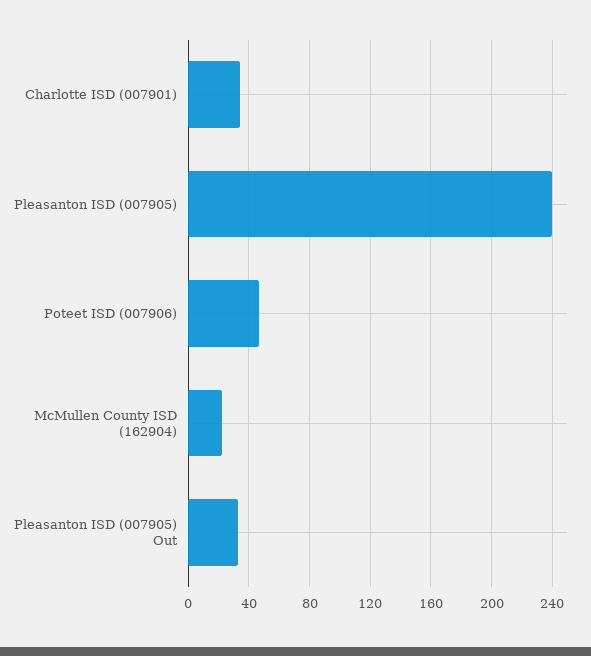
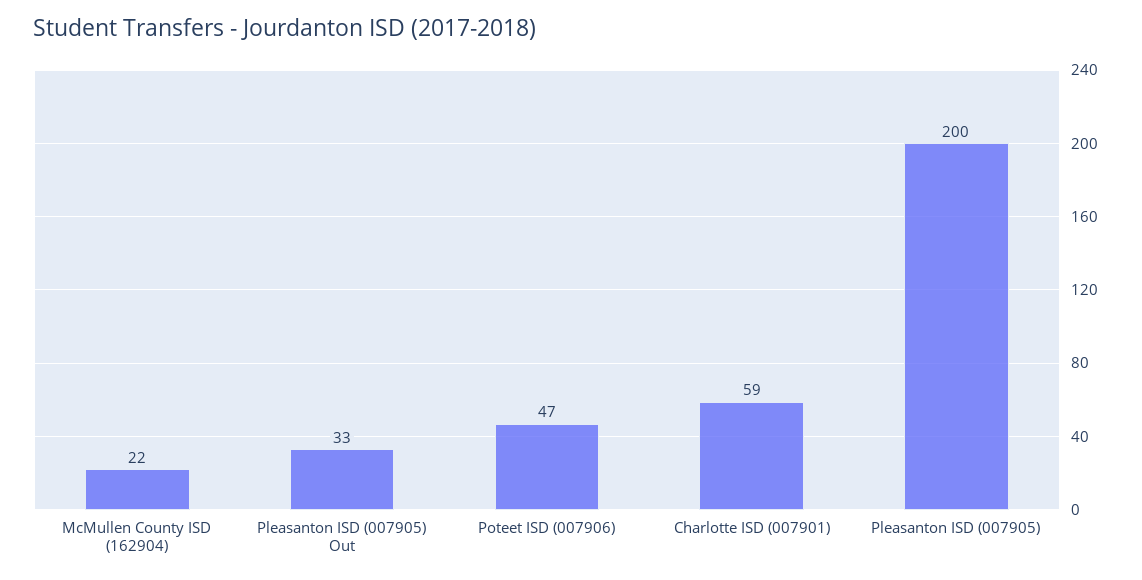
  {
-   "Charlotte ISD (007901)": 35,
+   "Charlotte ISD (007901)": 59,
-   "Pleasanton ISD (007905)": 240,
+   "Pleasanton ISD (007905)": 200,
    "Poteet ISD (007906)": 47,
    "McMullen County ISD (162904)": 22,
    "Pleasanton ISD (007905) Out": 33
  }

